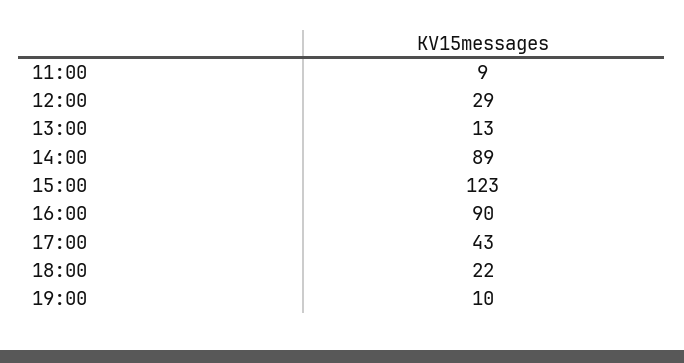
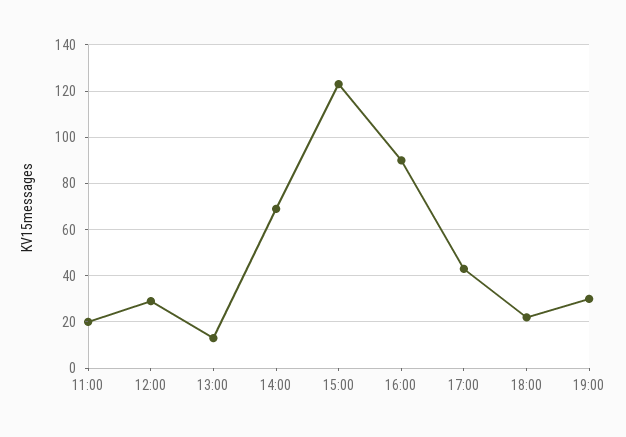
  {
-   "11:00": 9,
+   "11:00": 20,
    "12:00": 29,
    "13:00": 13,
-   "14:00": 89,
+   "14:00": 70,
    "15:00": 123,
    "16:00": 90,
    "17:00": 43,
    "18:00": 22,
-   "19:00": 10
+   "19:00": 30
  }

